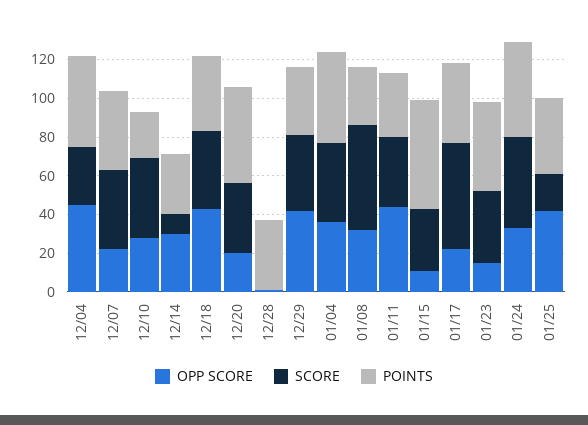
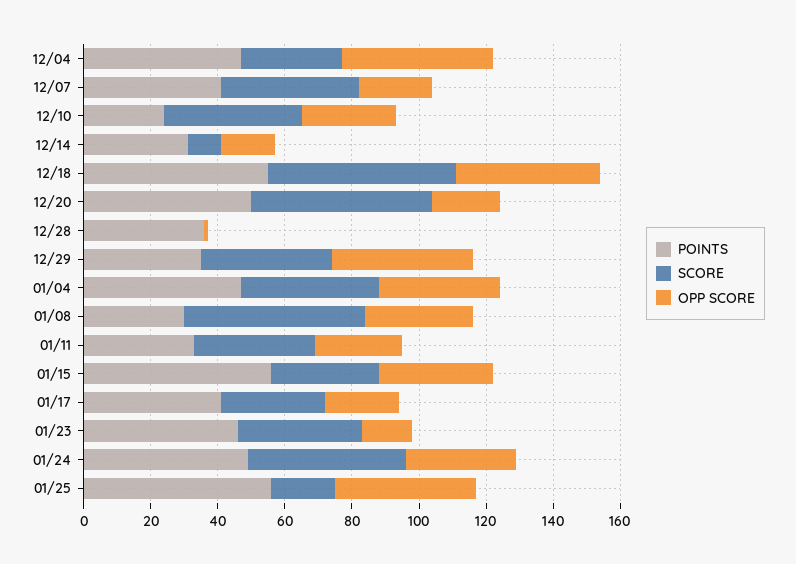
  {
    "OPP SCORE": {
      "12/04": 45,
      "12/07": 20,
      "12/10": 30,
-     "12/14": 30,
+     "12/14": 15,
      "12/18": 45,
      "12/20": 20,
      "12/28": 0,
      "12/29": 40,
      "01/04": 35,
      "01/08": 30,
-     "01/11": 45,
+     "01/11": 25,
-     "01/15": 10,
+     "01/15": 35,
      "01/17": 20,
      "01/23": 15,
      "01/24": 35,
      "01/25": 40
    },
    "SCORE": {
      "12/04": 30,
      "12/07": 40,
      "12/10": 40,
      "12/14": 10,
-     "12/18": 40,
+     "12/18": 55,
-     "12/20": 35,
+     "12/20": 55,
      "12/28": 0,
      "12/29": 40,
      "01/04": 40,
      "01/08": 55,
      "01/11": 35,
      "01/15": 30,
-     "01/17": 55,
+     "01/17": 30,
      "01/23": 35,
      "01/24": 45,
      "01/25": 20
    },
    "POINTS": {
      "12/04": 45,
      "12/07": 40,
      "12/10": 25,
      "12/14": 30,
-     "12/18": 40,
+     "12/18": 55,
      "12/20": 50,
      "12/28": 35,
      "12/29": 35,
      "01/04": 45,
      "01/08": 30,
      "01/11": 35,
      "01/15": 55,
      "01/17": 40,
      "01/23": 45,
      "01/24": 50,
-     "01/25": 40
+     "01/25": 55
    }
  }

